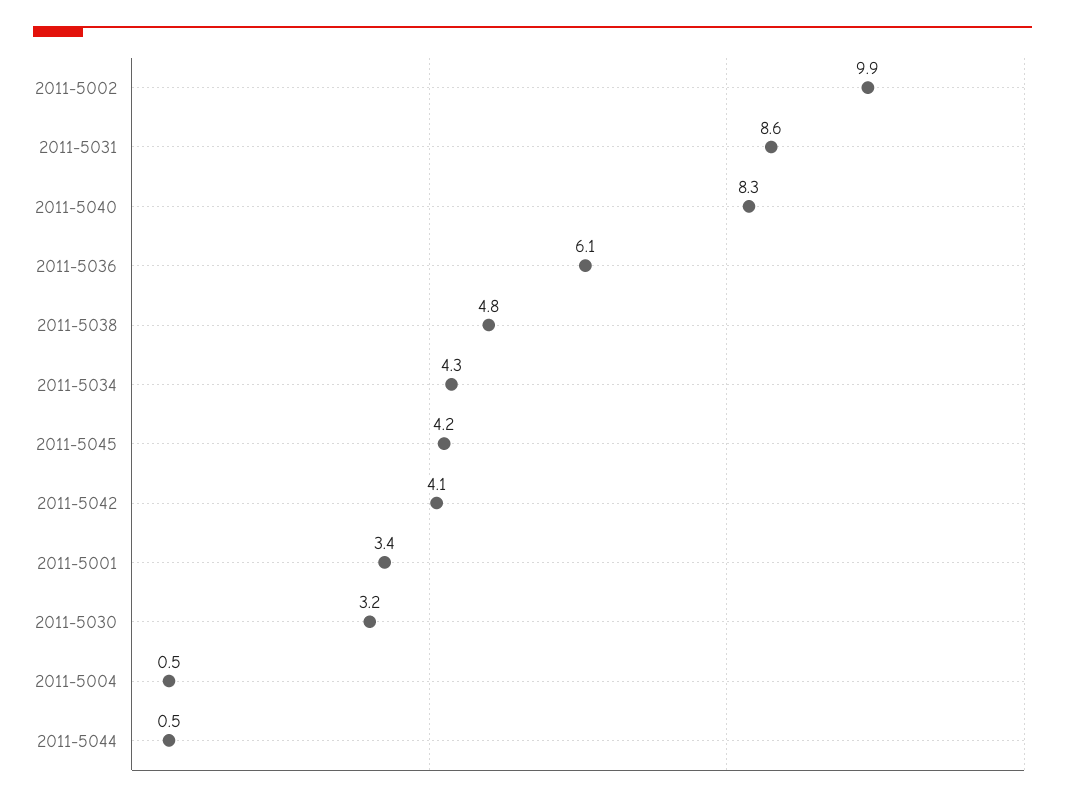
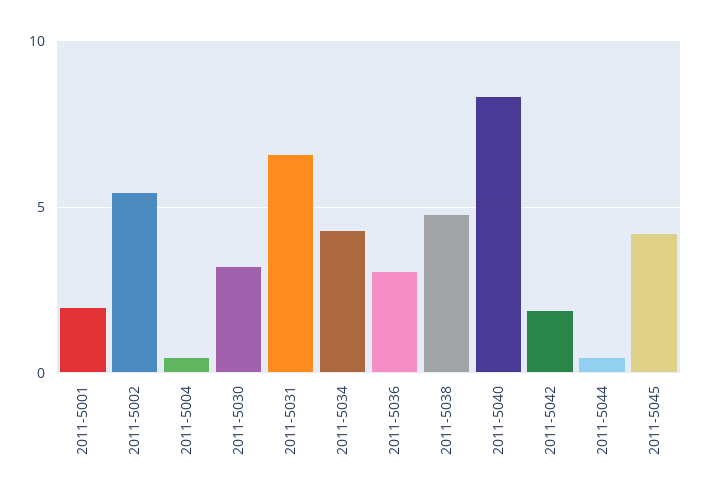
  {
-   "2011-5002": 9.9,
+   "2011-5002": 5.5,
-   "2011-5031": 8.6,
+   "2011-5031": 6.5,
    "2011-5040": 8.3,
-   "2011-5036": 6.1,
+   "2011-5036": 3,
    "2011-5038": 4.8,
    "2011-5034": 4.3,
    "2011-5045": 4.2,
-   "2011-5042": 4.1,
+   "2011-5042": 2,
-   "2011-5001": 3.4,
+   "2011-5001": 2,
    "2011-5030": 3.2,
    "2011-5004": 0.5,
    "2011-5044": 0.5
  }

